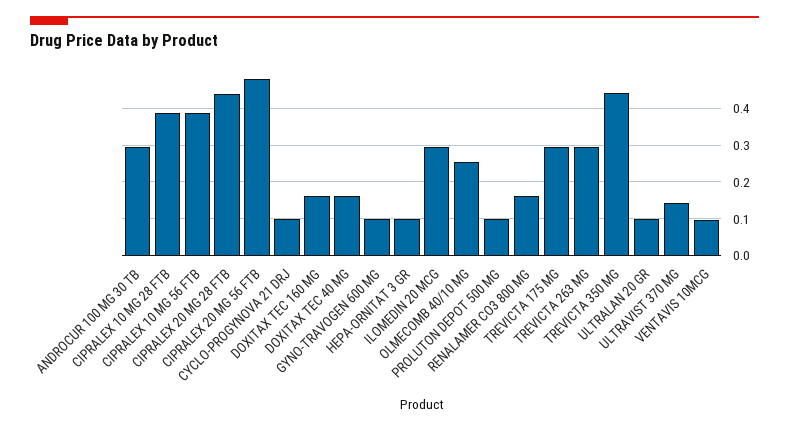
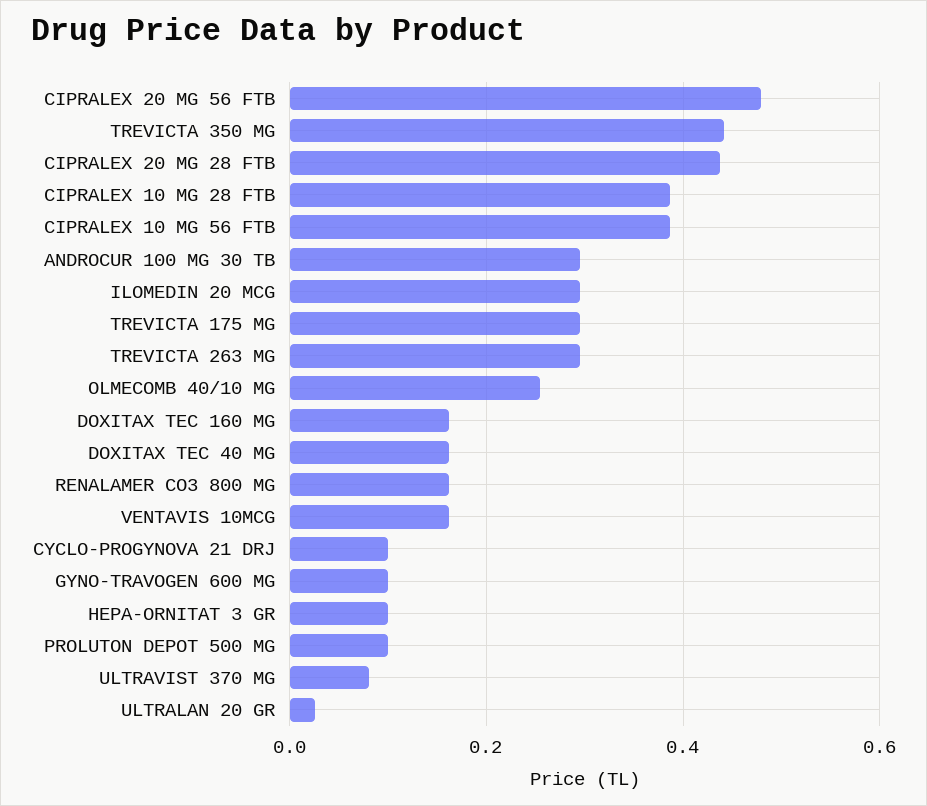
  {
    "ANDROCUR 100 MG 30 TB": 0.3,
    "CIPRALEX 10 MG 28 FTB": 0.38,
    "CIPRALEX 10 MG 56 FTB": 0.38,
    "CIPRALEX 20 MG 28 FTB": 0.44,
    "CIPRALEX 20 MG 56 FTB": 0.48,
    "CYCLO-PROGYNOVA 21 DRJ": 0.1,
    "DOXITAX TEC 160 MG": 0.16,
    "DOXITAX TEC 40 MG": 0.16,
    "GYNO-TRAVOGEN 600 MG": 0.1,
    "HEPA-ORNITAT 3 GR": 0.1,
    "ILOMEDIN 20 MCG": 0.3,
    "OLMECOMB 40/10 MG": 0.26,
    "PROLUTON DEPOT 500 MG": 0.1,
    "RENALAMER CO3 800 MG": 0.16,
    "TREVICTA 175 MG": 0.3,
    "TREVICTA 263 MG": 0.3,
    "TREVICTA 350 MG": 0.44,
-   "ULTRALAN 20 GR": 0.1,
+   "ULTRALAN 20 GR": 0.02,
-   "ULTRAVIST 370 MG": 0.14,
+   "ULTRAVIST 370 MG": 0.08,
-   "VENTAVIS 10MCG": 0.1
+   "VENTAVIS 10MCG": 0.16
  }

